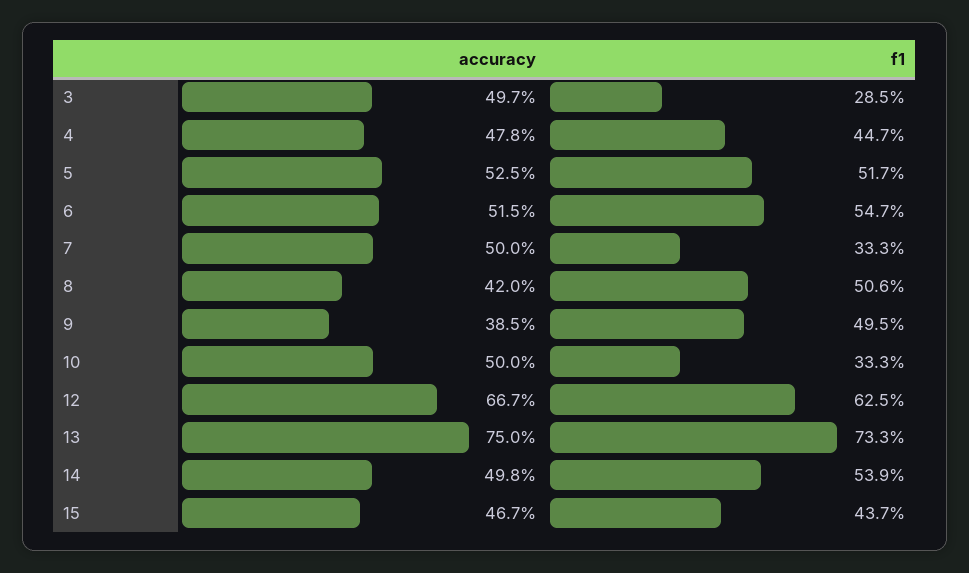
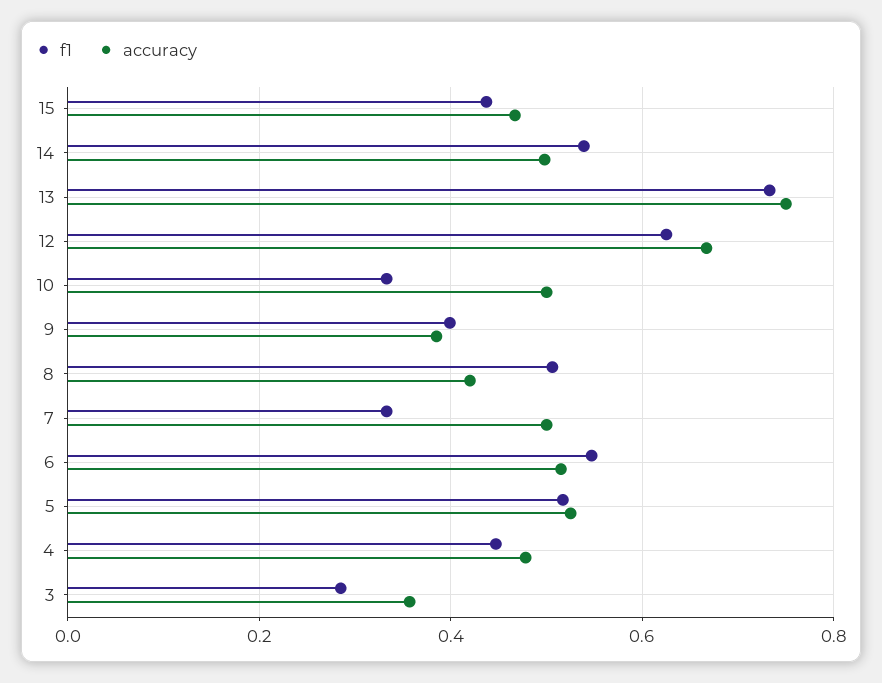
  {
    "accuracy": {
-     "3": 0.497,
+     "3": 0.36,
      "4": 0.478,
      "5": 0.525,
      "6": 0.515,
      "7": 0.5,
      "8": 0.42,
      "9": 0.385,
      "10": 0.5,
      "12": 0.667,
      "13": 0.75,
      "14": 0.498,
      "15": 0.467
    },
    "f1": {
      "3": 0.285,
      "4": 0.447,
      "5": 0.517,
      "6": 0.547,
      "7": 0.333,
      "8": 0.506,
-     "9": 0.495,
+     "9": 0.4,
      "10": 0.333,
      "12": 0.625,
      "13": 0.733,
      "14": 0.539,
      "15": 0.437
    }
  }

